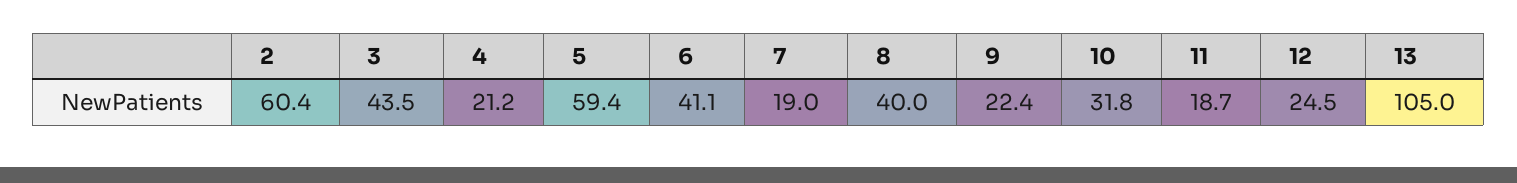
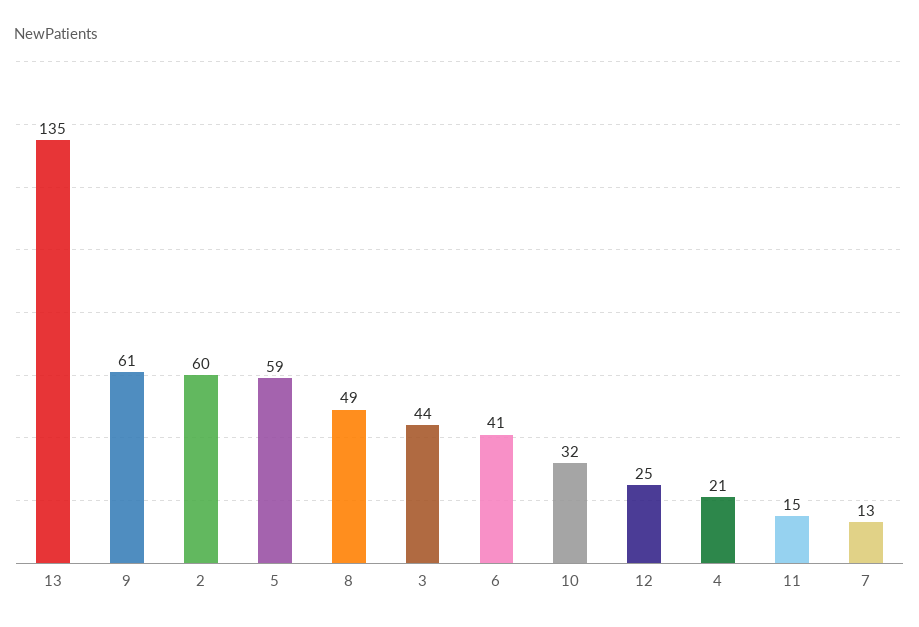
  {
    "2": 60.4,
    "3": 43.5,
    "4": 21.2,
    "5": 59.4,
    "6": 41.1,
-   "7": 19,
+   "7": 13,
-   "8": 40,
+   "8": 49,
-   "9": 22.4,
+   "9": 61,
    "10": 31.8,
-   "11": 18.7,
+   "11": 15,
    "12": 24.5,
-   "13": 105
+   "13": 135
  }

